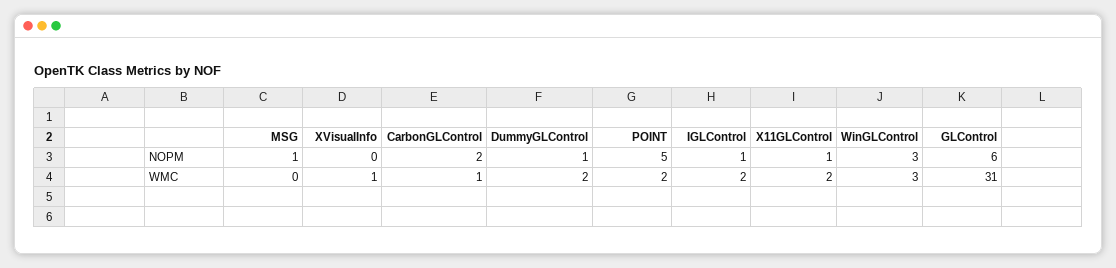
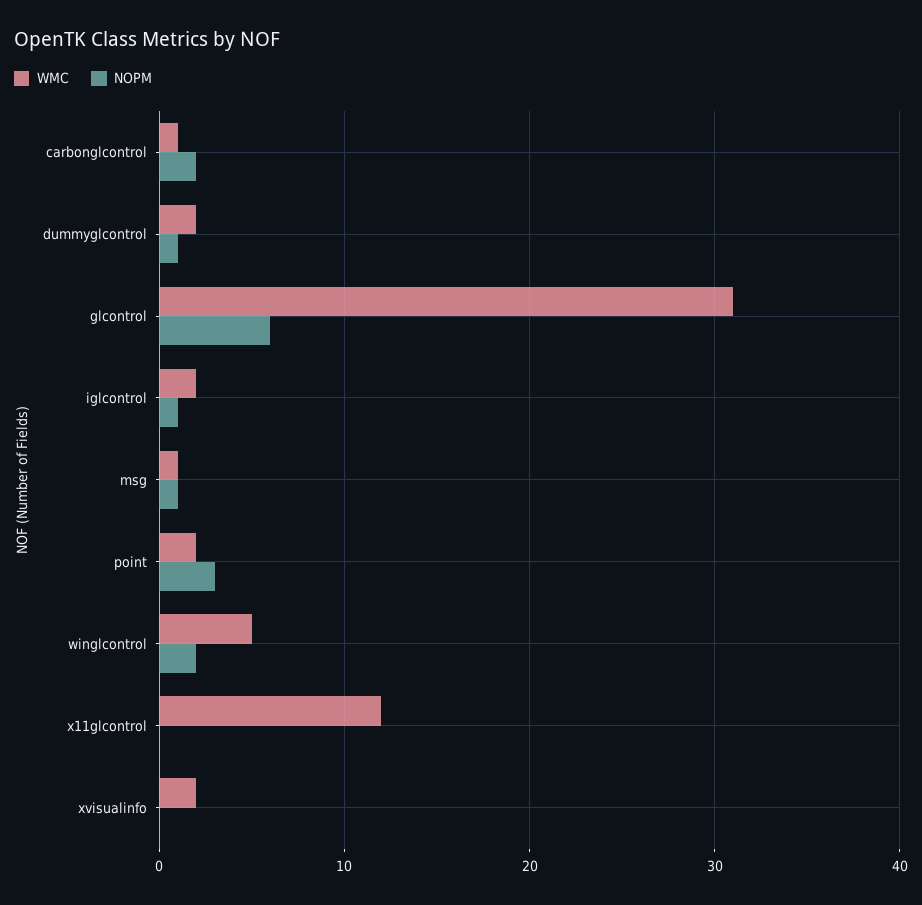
  {
    "NOPM": {
      "MSG": 1,
      "XVisualInfo": 0,
      "CarbonGLControl": 2,
      "DummyGLControl": 1,
-     "POINT": 5,
+     "POINT": 3,
      "IGLControl": 1,
-     "X11GLControl": 1,
+     "X11GLControl": 0,
-     "WinGLControl": 3,
+     "WinGLControl": 2,
      "GLControl": 6
    },
    "WMC": {
-     "MSG": 0,
+     "MSG": 1,
-     "XVisualInfo": 1,
+     "XVisualInfo": 2,
      "CarbonGLControl": 1,
      "DummyGLControl": 2,
      "POINT": 2,
      "IGLControl": 2,
-     "X11GLControl": 2,
+     "X11GLControl": 12,
-     "WinGLControl": 3,
+     "WinGLControl": 5,
      "GLControl": 31
    }
  }

